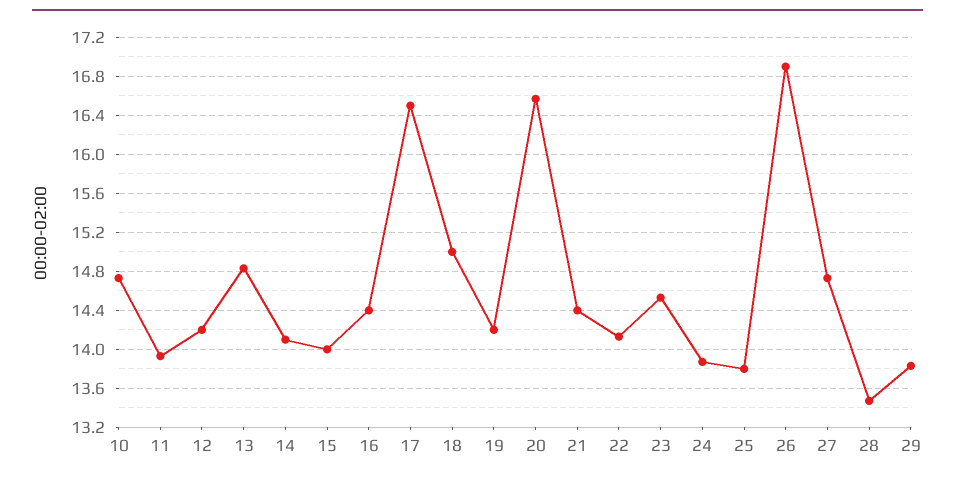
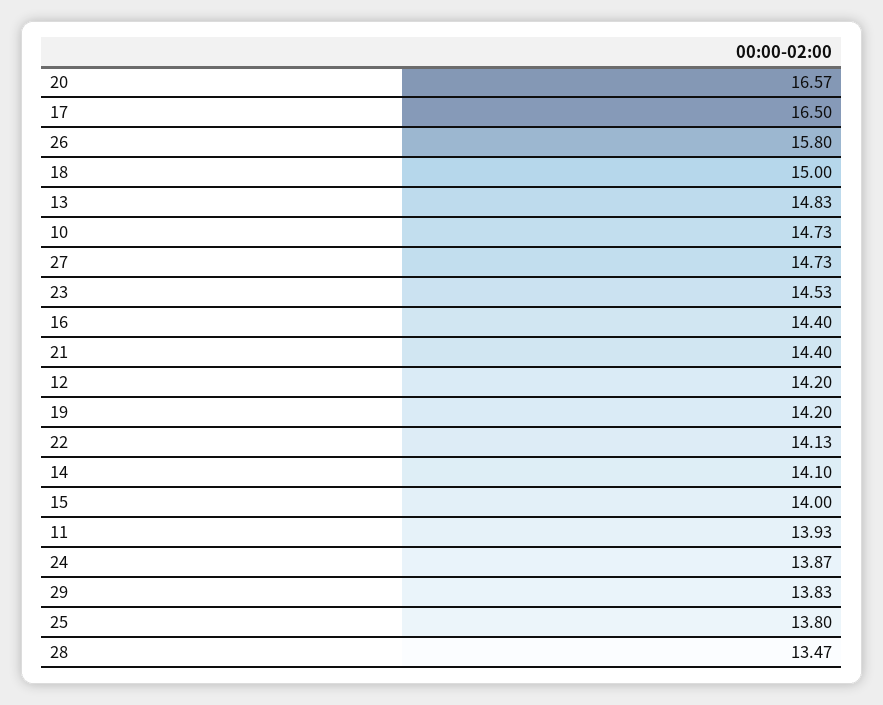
  {
    "10": 14.73,
    "11": 13.93,
    "12": 14.2,
    "13": 14.83,
    "14": 14.1,
    "15": 14,
    "16": 14.4,
    "17": 16.5,
    "18": 15,
    "19": 14.2,
    "20": 16.57,
    "21": 14.4,
    "22": 14.13,
    "23": 14.53,
    "24": 13.87,
    "25": 13.8,
-   "26": 16.9,
+   "26": 15.8,
    "27": 14.73,
    "28": 13.47,
    "29": 13.83
  }

